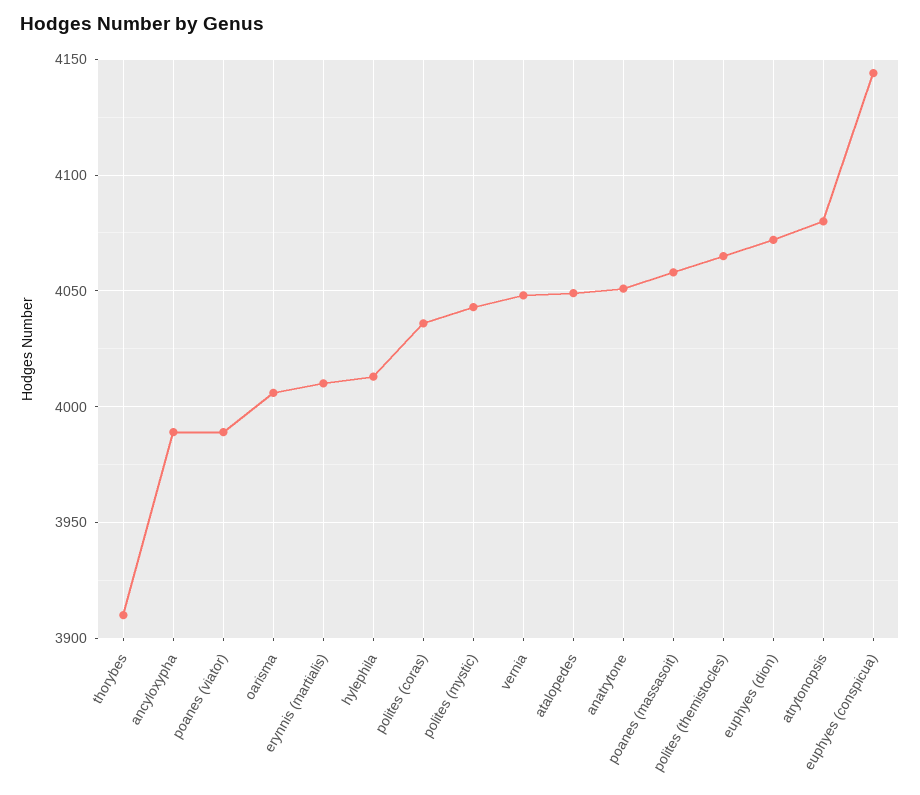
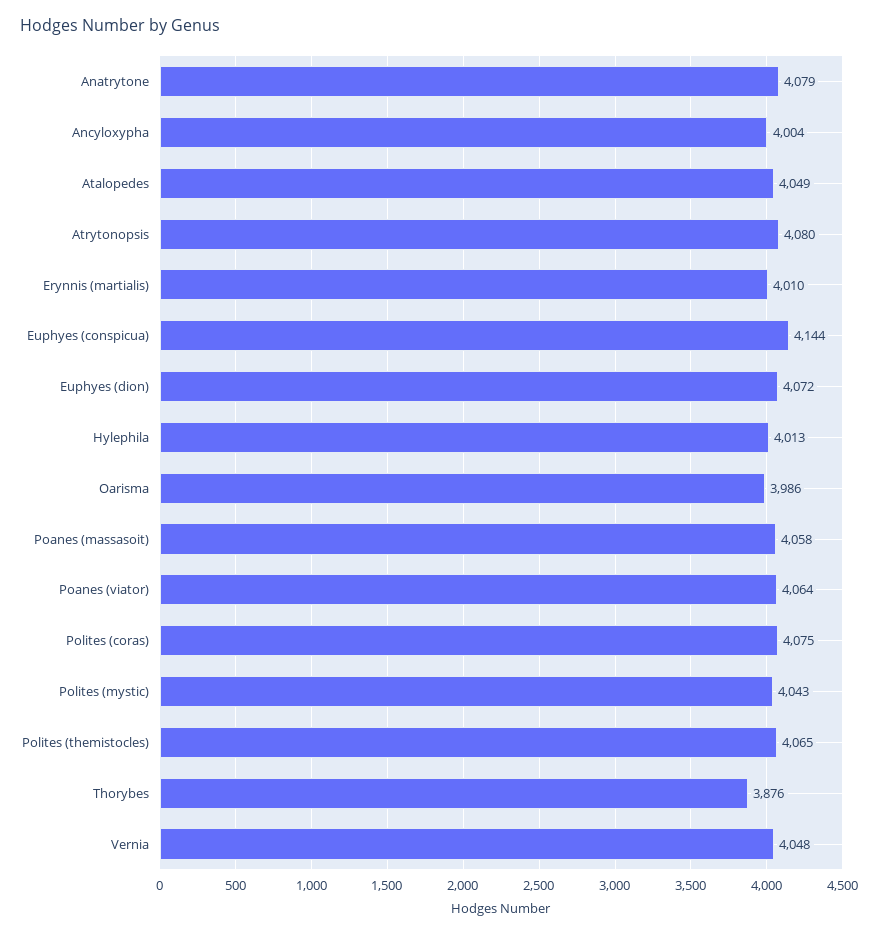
  {
-   "thorybes": 3910,
+   "thorybes": 3876,
-   "ancyloxypha": 3990,
+   "ancyloxypha": 4004,
-   "poanes (viator)": 3990,
+   "poanes (viator)": 4064,
-   "oarisma": 4005,
+   "oarisma": 3986,
    "erynnis (martialis)": 4010,
    "hylephila": 4013,
-   "polites (coras)": 4035,
+   "polites (coras)": 4075,
    "polites (mystic)": 4043,
    "vernia": 4048,
    "atalopedes": 4049,
-   "anatrytone": 4050,
+   "anatrytone": 4079,
    "poanes (massasoit)": 4058,
    "polites (themistocles)": 4065,
    "euphyes (dion)": 4072,
    "atrytonopsis": 4080,
    "euphyes (conspicua)": 4144
  }

